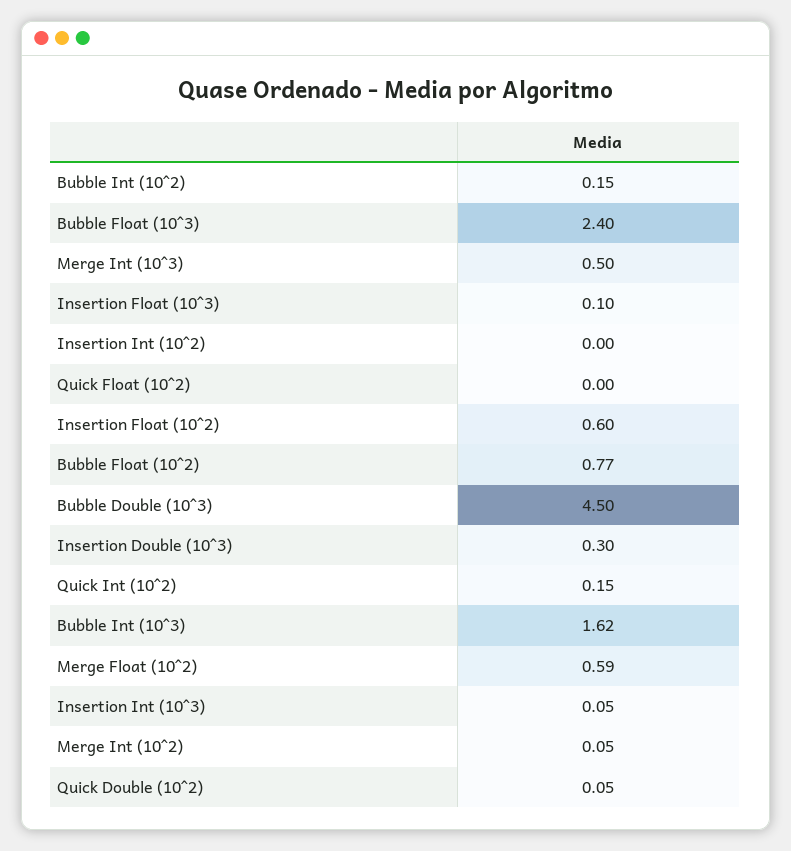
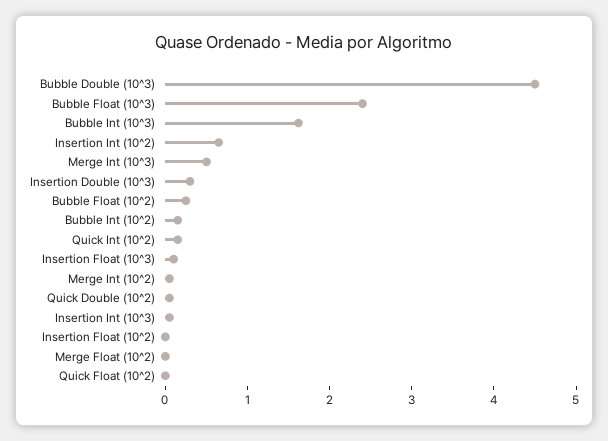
  {
    "Bubble Int (10^2)": 0.15,
    "Bubble Float (10^3)": 2.4,
    "Merge Int (10^3)": 0.5,
    "Insertion Float (10^3)": 0.1,
-   "Insertion Int (10^2)": 0,
+   "Insertion Int (10^2)": 0.6,
    "Quick Float (10^2)": 0,
-   "Insertion Float (10^2)": 0.6,
+   "Insertion Float (10^2)": 0,
-   "Bubble Float (10^2)": 0.77,
+   "Bubble Float (10^2)": 0.2,
    "Bubble Double (10^3)": 4.5,
    "Insertion Double (10^3)": 0.3,
    "Quick Int (10^2)": 0.15,
    "Bubble Int (10^3)": 1.62,
-   "Merge Float (10^2)": 0.59,
+   "Merge Float (10^2)": 0,
    "Insertion Int (10^3)": 0.05,
    "Merge Int (10^2)": 0.05,
    "Quick Double (10^2)": 0.05
  }

